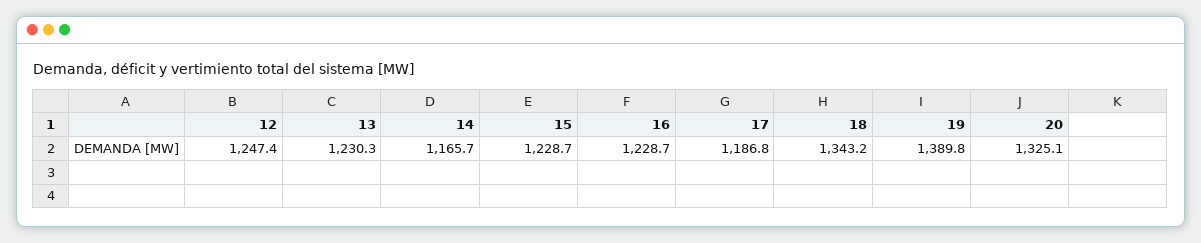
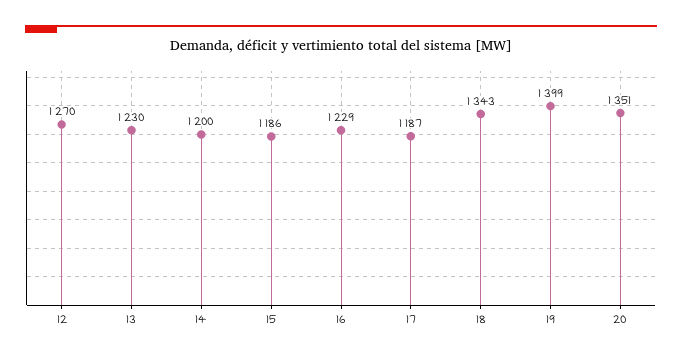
  {
-   "12": 1247.4,
+   "12": 1270,
    "13": 1230.3,
-   "14": 1165.7,
+   "14": 1200,
-   "15": 1228.7,
+   "15": 1186,
    "16": 1228.7,
    "17": 1186.8,
    "18": 1343.2,
-   "19": 1389.8,
+   "19": 1399,
-   "20": 1325.1
+   "20": 1351
  }

